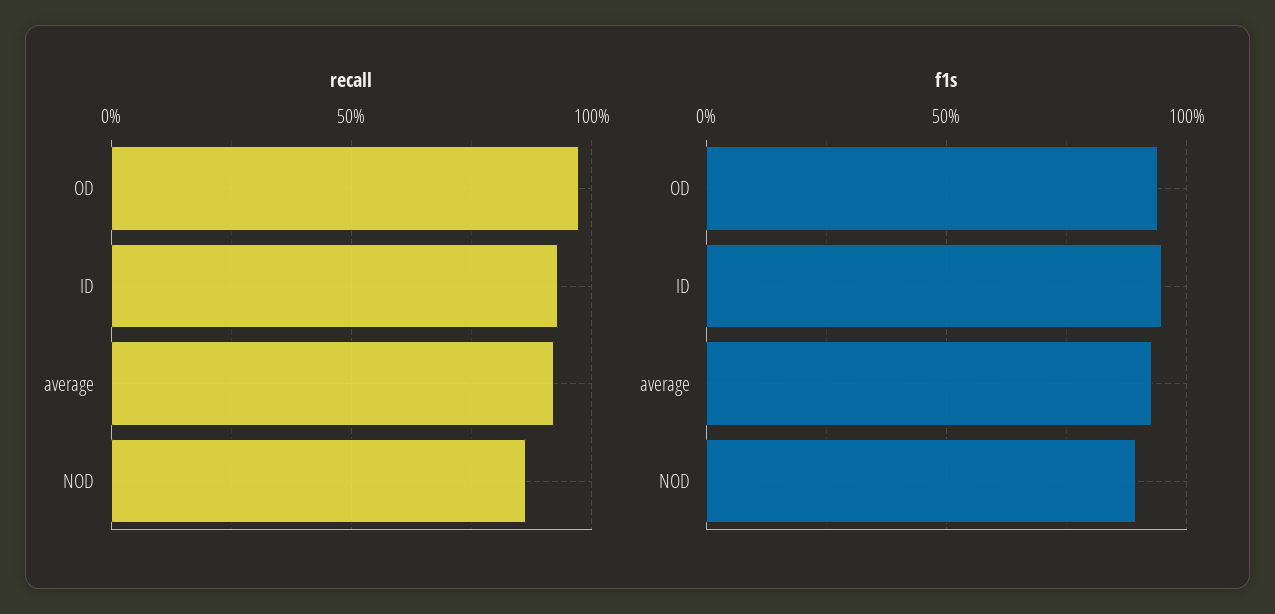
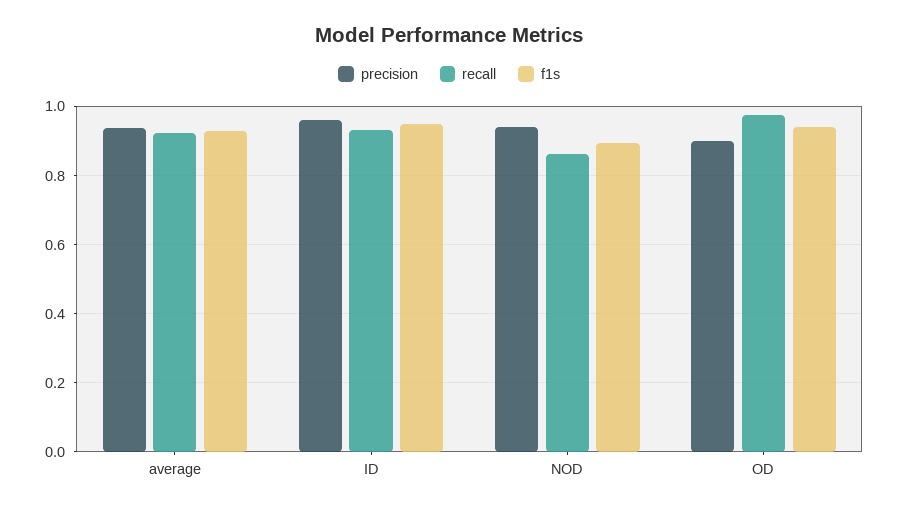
  {
    "recall": {
      "OD": 0.98,
      "ID": 0.94,
      "average": 0.92,
      "NOD": 0.86
    },
    "f1s": {
      "OD": 0.94,
      "ID": 0.94,
      "average": 0.92,
      "NOD": 0.9
-   }
+   },
+   "precision": {
+     "average": 0.94,
+     "ID": 0.96,
+     "NOD": 0.94,
+     "OD": 0.9
+   }
  }

